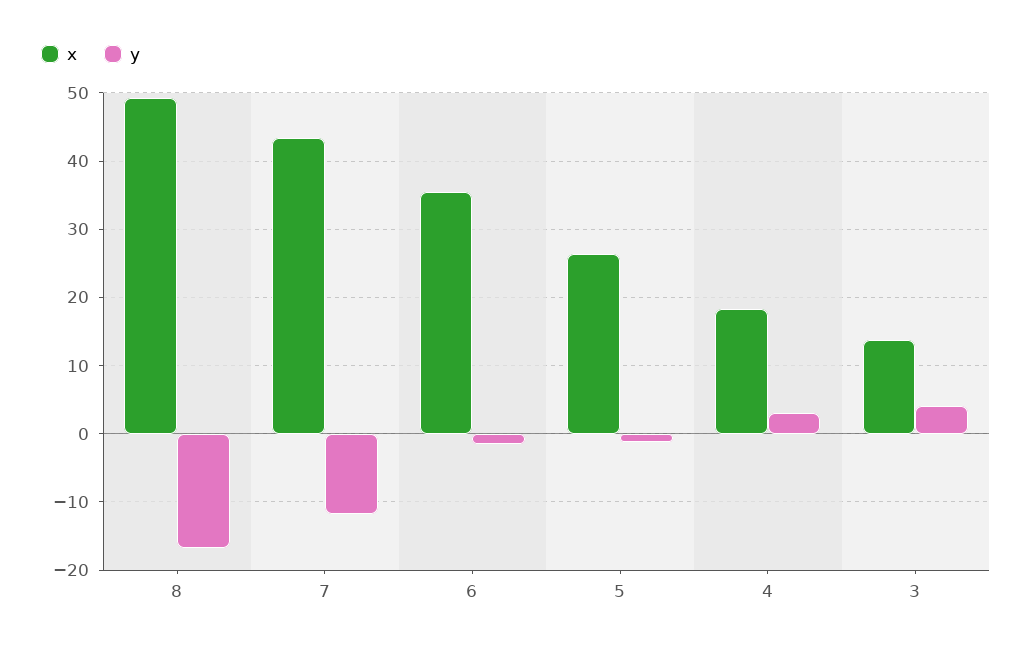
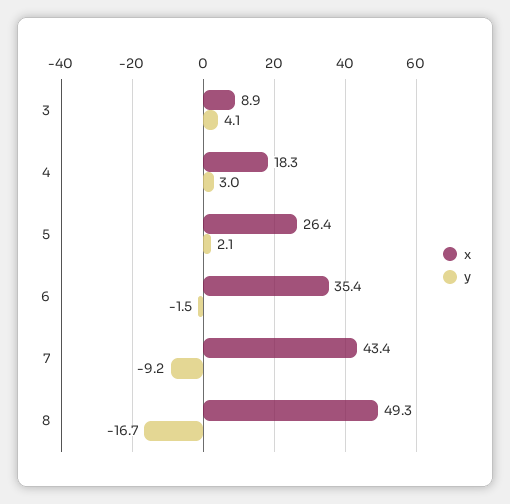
  {
    "x": {
      "8": 49.3,
      "7": 43.4,
      "6": 35.4,
      "5": 26.4,
      "4": 18.3,
-     "3": 14
+     "3": 8.9
    },
    "y": {
      "8": -16.7,
-     "7": -12,
+     "7": -9.2,
      "6": -1.5,
-     "5": -1,
+     "5": 2.1,
      "4": 3,
      "3": 4.1
    }
  }

